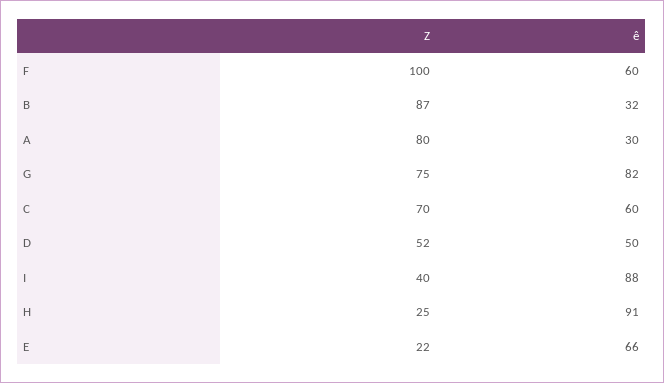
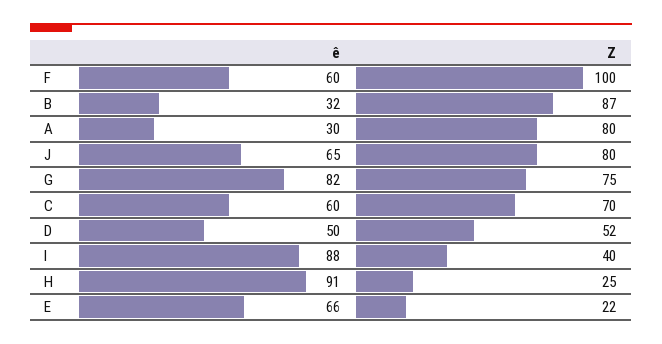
  {
    "Z": {
      "F": 100,
      "B": 87,
      "A": 80,
      "G": 75,
      "C": 70,
      "D": 52,
      "I": 40,
      "H": 25,
-     "E": 22
+     "E": 22,
+     "J": 80
    },
    "ê": {
      "F": 60,
      "B": 32,
      "A": 30,
      "G": 82,
      "C": 60,
      "D": 50,
      "I": 88,
      "H": 91,
-     "E": 66
+     "E": 66,
+     "J": 65
    }
  }

